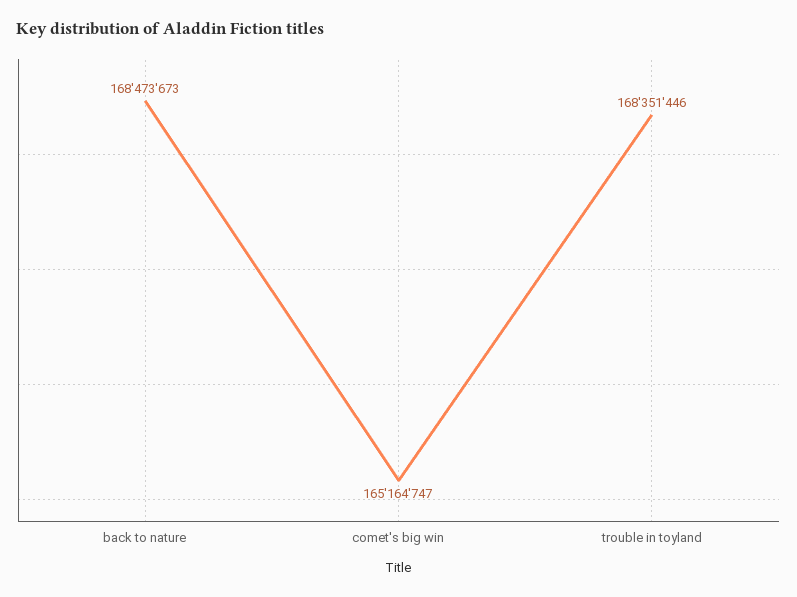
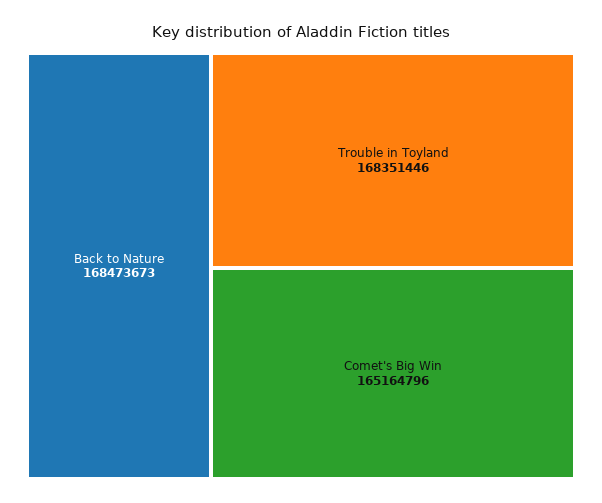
  {
    "back to nature": 168473673,
-   "comet's big win": 165164747,
+   "comet's big win": 165164796,
    "trouble in toyland": 168351446
  }

